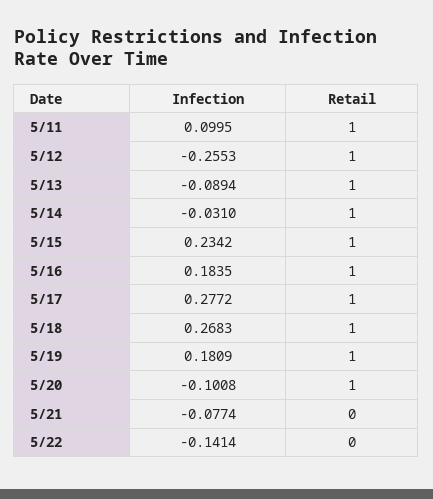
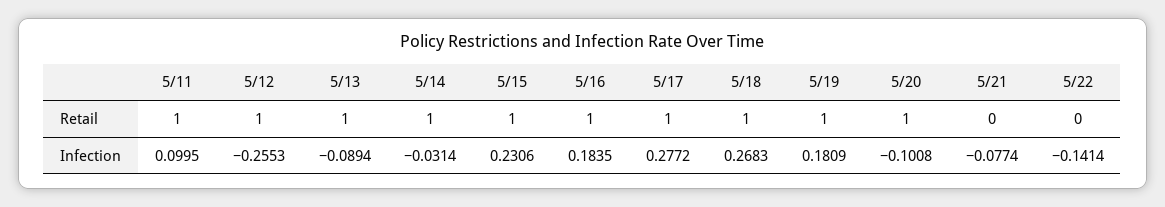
  {
    "Infection": {
      "5/11": 0.0995,
      "5/12": -0.2553,
      "5/13": -0.0894,
-     "5/14": -0.031,
+     "5/14": -0.0314,
-     "5/15": 0.2342,
+     "5/15": 0.2306,
      "5/16": 0.1835,
      "5/17": 0.2772,
      "5/18": 0.2683,
      "5/19": 0.1809,
      "5/20": -0.1008,
      "5/21": -0.0774,
      "5/22": -0.1414
    },
    "Retail": {
      "5/11": 1,
      "5/12": 1,
      "5/13": 1,
      "5/14": 1,
      "5/15": 1,
      "5/16": 1,
      "5/17": 1,
      "5/18": 1,
      "5/19": 1,
      "5/20": 1,
      "5/21": 0,
      "5/22": 0
    }
  }

